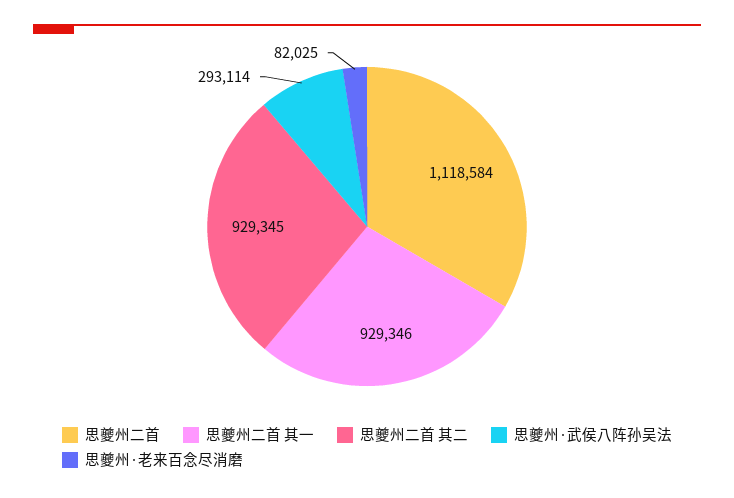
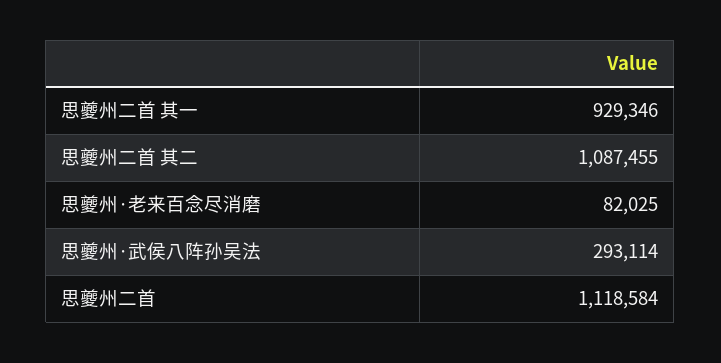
  {
    "思夔州二首": 1118584,
    "思夔州二首 其一": 929346,
-   "思夔州二首 其二": 929345,
+   "思夔州二首 其二": 1087455,
    "思夔州·武侯八阵孙吴法": 293114,
    "思夔州·老来百念尽消磨": 82025
  }

